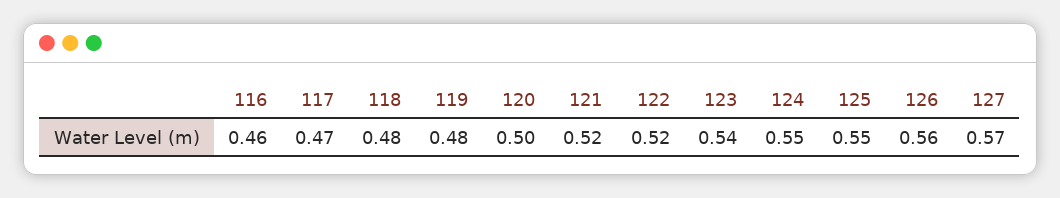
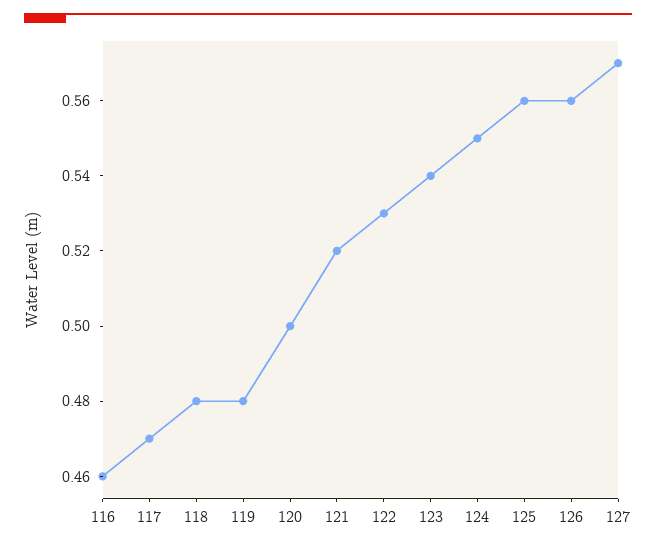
  {
    "116": 0.46,
    "117": 0.47,
    "118": 0.48,
    "119": 0.48,
    "120": 0.5,
    "121": 0.52,
-   "122": 0.52,
+   "122": 0.53,
    "123": 0.54,
    "124": 0.55,
-   "125": 0.55,
+   "125": 0.56,
    "126": 0.56,
    "127": 0.57
  }

